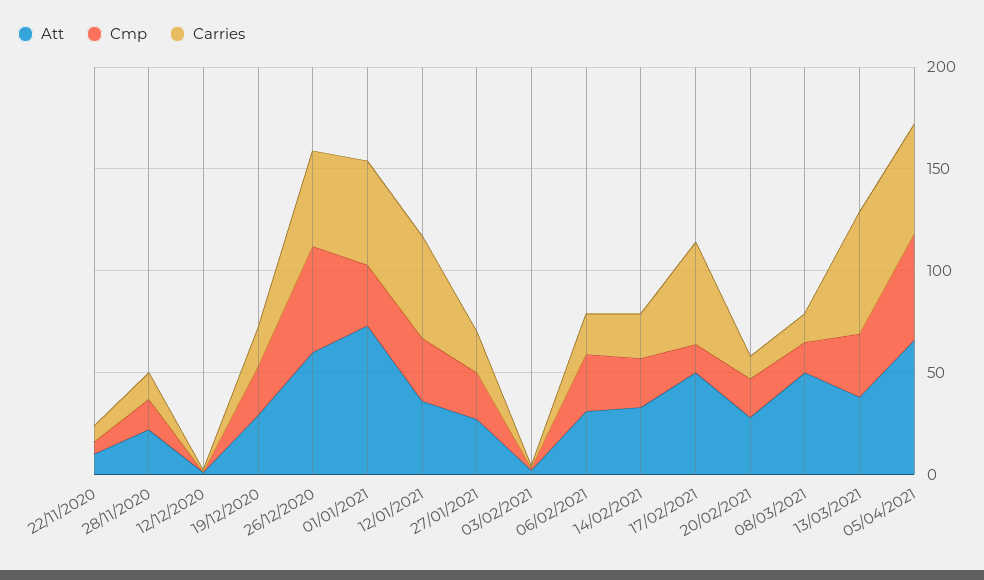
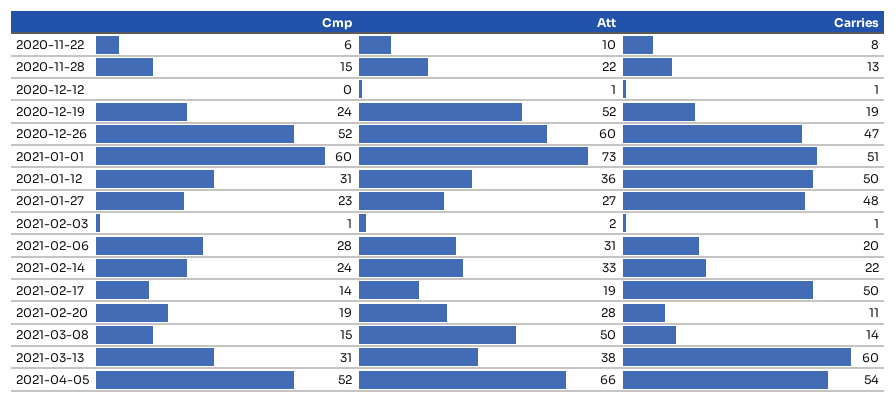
  {
    "Att": {
      "22/11/2020": 10,
      "28/11/2020": 22,
      "12/12/2020": 1,
-     "19/12/2020": 30,
+     "19/12/2020": 52,
      "26/12/2020": 60,
      "01/01/2021": 73,
      "12/01/2021": 36,
      "27/01/2021": 27,
      "03/02/2021": 2,
      "06/02/2021": 31,
      "14/02/2021": 33,
-     "17/02/2021": 50,
+     "17/02/2021": 19,
      "20/02/2021": 28,
      "08/03/2021": 50,
      "13/03/2021": 38,
      "05/04/2021": 66
    },
    "Cmp": {
      "22/11/2020": 6,
      "28/11/2020": 15,
      "12/12/2020": 0,
      "19/12/2020": 24,
      "26/12/2020": 52,
-     "01/01/2021": 30,
+     "01/01/2021": 60,
      "12/01/2021": 31,
      "27/01/2021": 23,
      "03/02/2021": 1,
      "06/02/2021": 28,
      "14/02/2021": 24,
      "17/02/2021": 14,
      "20/02/2021": 19,
      "08/03/2021": 15,
      "13/03/2021": 31,
      "05/04/2021": 52
    },
    "Carries": {
      "22/11/2020": 8,
      "28/11/2020": 13,
      "12/12/2020": 1,
      "19/12/2020": 19,
      "26/12/2020": 47,
      "01/01/2021": 51,
      "12/01/2021": 50,
-     "27/01/2021": 20,
+     "27/01/2021": 48,
      "03/02/2021": 1,
      "06/02/2021": 20,
      "14/02/2021": 22,
      "17/02/2021": 50,
      "20/02/2021": 11,
      "08/03/2021": 14,
      "13/03/2021": 60,
      "05/04/2021": 54
    }
  }

